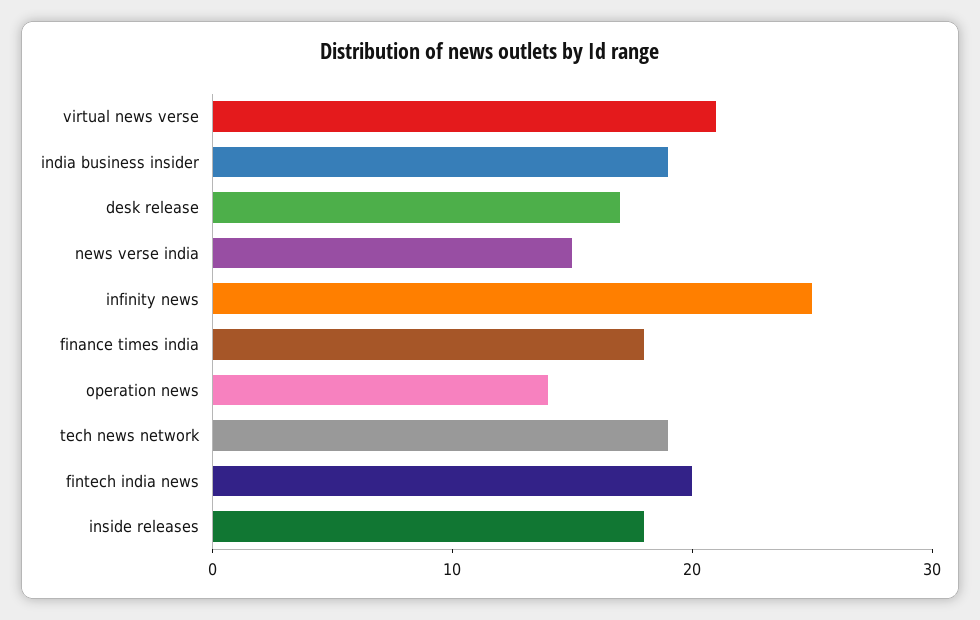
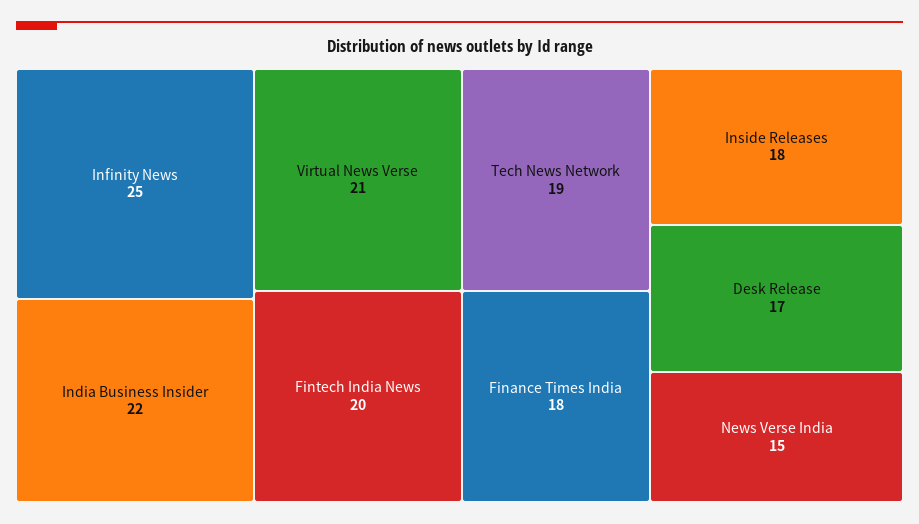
  {
    "virtual news verse": 21,
-   "india business insider": 19,
+   "india business insider": 22,
    "desk release": 17,
    "news verse india": 15,
    "infinity news": 25,
    "finance times india": 18,
-   "operation news": 14,
    "tech news network": 19,
    "fintech india news": 20,
    "inside releases": 18
  }

